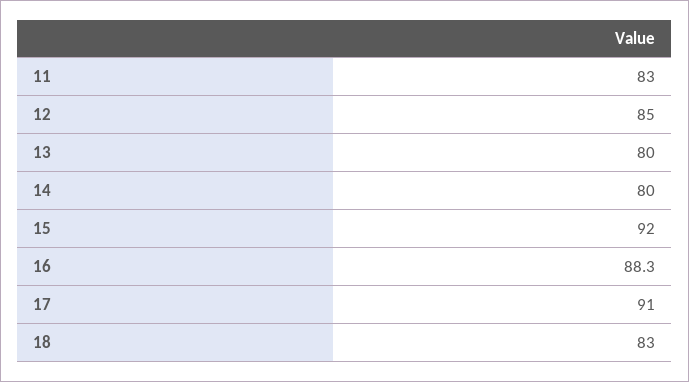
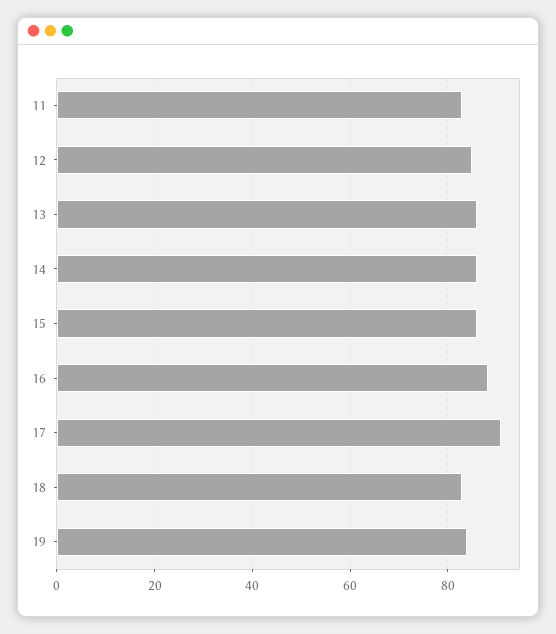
  {
    "11": 83,
    "12": 85,
-   "13": 80,
+   "13": 86,
-   "14": 80,
+   "14": 86,
-   "15": 92,
+   "15": 86,
    "16": 88.3,
    "17": 91,
-   "18": 83
+   "18": 83,
+   "19": 84
  }

